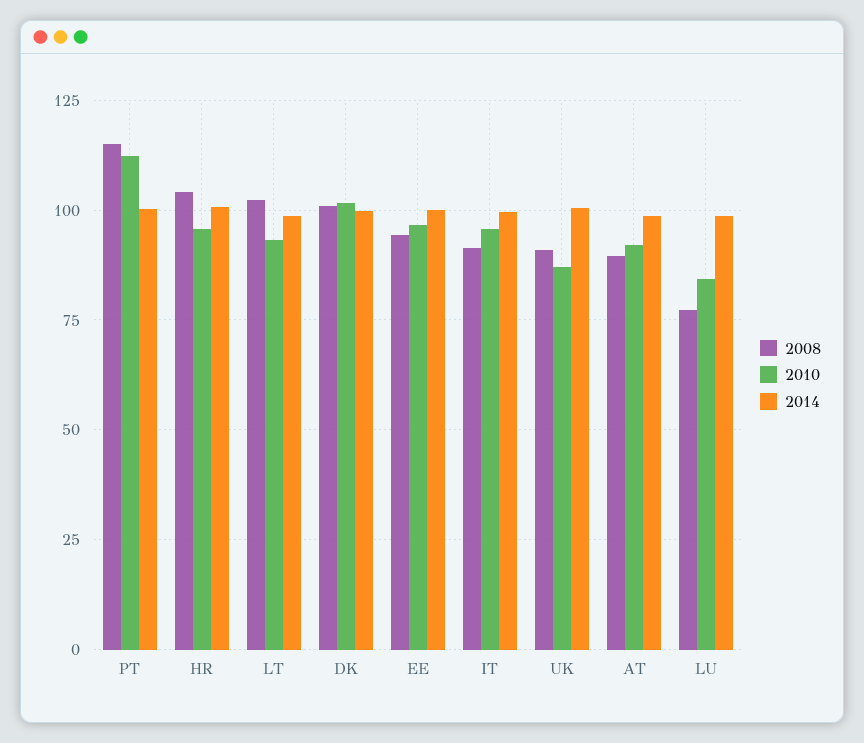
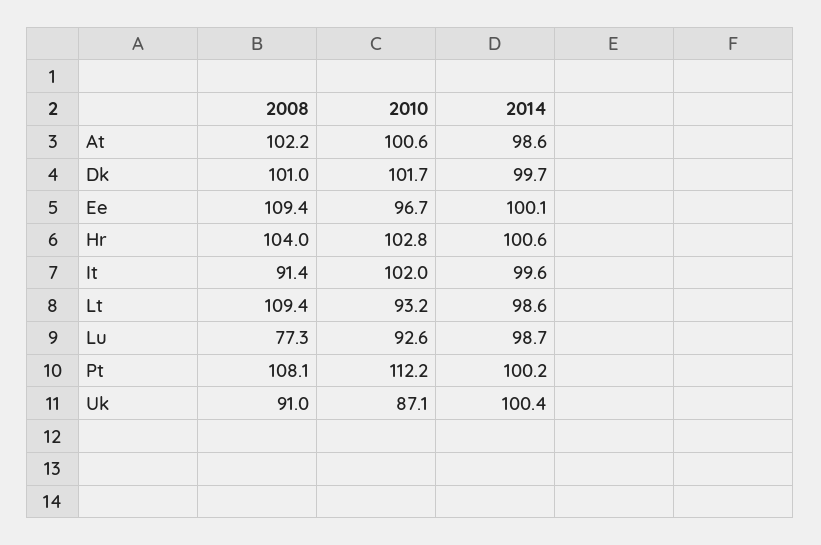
  {
    "2008": {
-     "PT": 115,
+     "PT": 108.1,
      "HR": 104,
-     "LT": 102.5,
+     "LT": 109.4,
      "DK": 101,
-     "EE": 95,
+     "EE": 109.4,
      "IT": 91.4,
      "UK": 91,
-     "AT": 90,
+     "AT": 102.2,
      "LU": 77.3
    },
    "2010": {
      "PT": 112.2,
-     "HR": 95,
+     "HR": 102.8,
      "LT": 93.2,
      "DK": 101.7,
      "EE": 96.7,
-     "IT": 95,
+     "IT": 102,
      "UK": 87.1,
-     "AT": 92.5,
+     "AT": 100.6,
-     "LU": 85
+     "LU": 92.6
    },
    "2014": {
      "PT": 100.2,
      "HR": 100.6,
      "LT": 98.6,
      "DK": 99.7,
      "EE": 100.1,
      "IT": 99.6,
      "UK": 100.4,
      "AT": 98.6,
      "LU": 98.7
    }
  }

